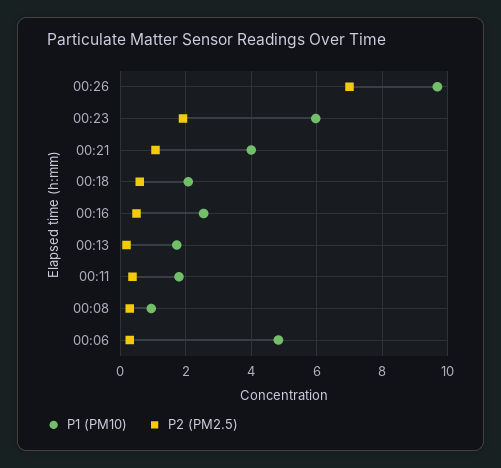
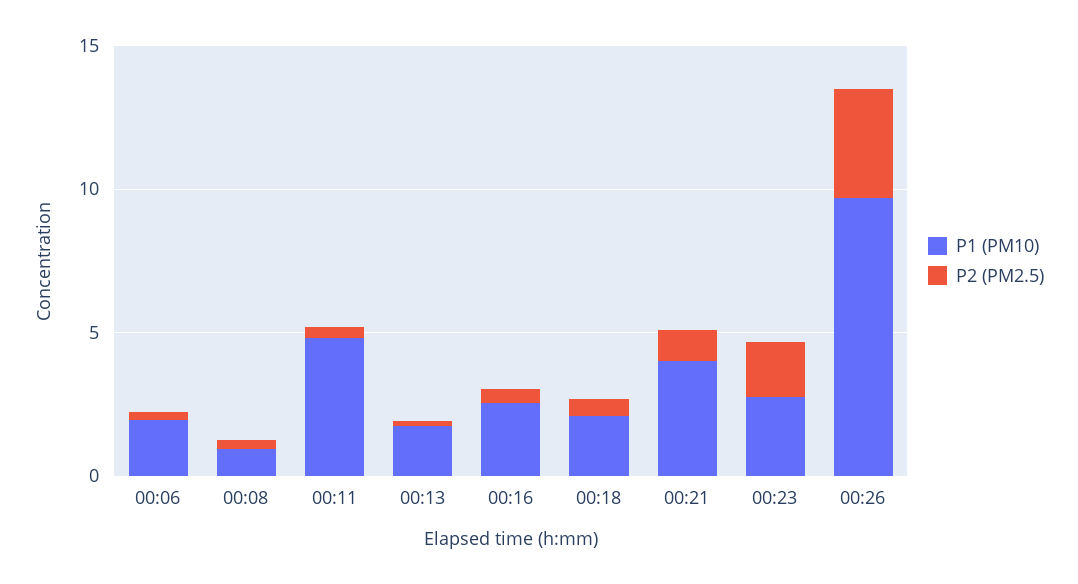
  {
    "P1 (PM10)": {
      "00:26": 9.6,
-     "00:23": 6,
+     "00:23": 3,
      "00:21": 4,
      "00:18": 2,
      "00:16": 2.6,
      "00:13": 1.8,
-     "00:11": 1.8,
+     "00:11": 5,
      "00:08": 1,
-     "00:06": 4.8
+     "00:06": 2
    },
    "P2 (PM2.5)": {
-     "00:26": 7,
+     "00:26": 4,
      "00:23": 2,
      "00:21": 1,
      "00:18": 0.6,
      "00:16": 0.6,
      "00:13": 0.2,
      "00:11": 0.4,
      "00:08": 0.4,
      "00:06": 0.4
    }
  }

